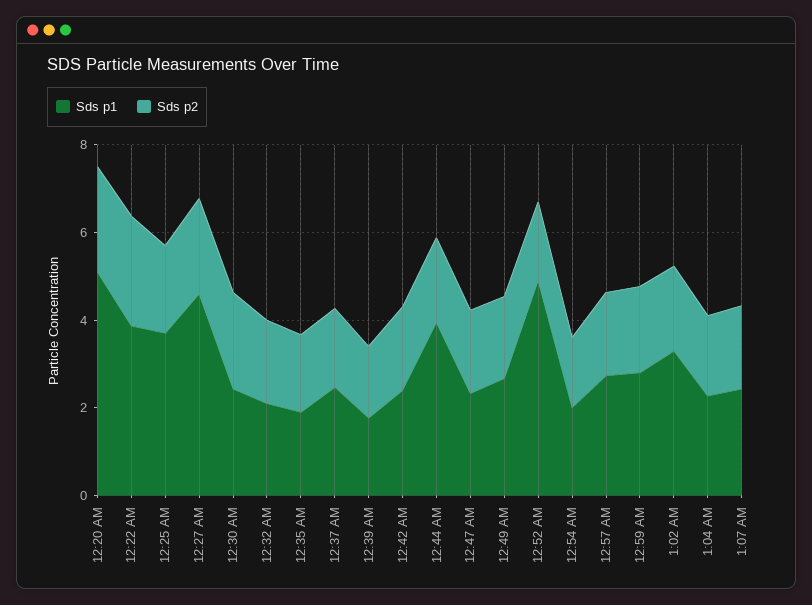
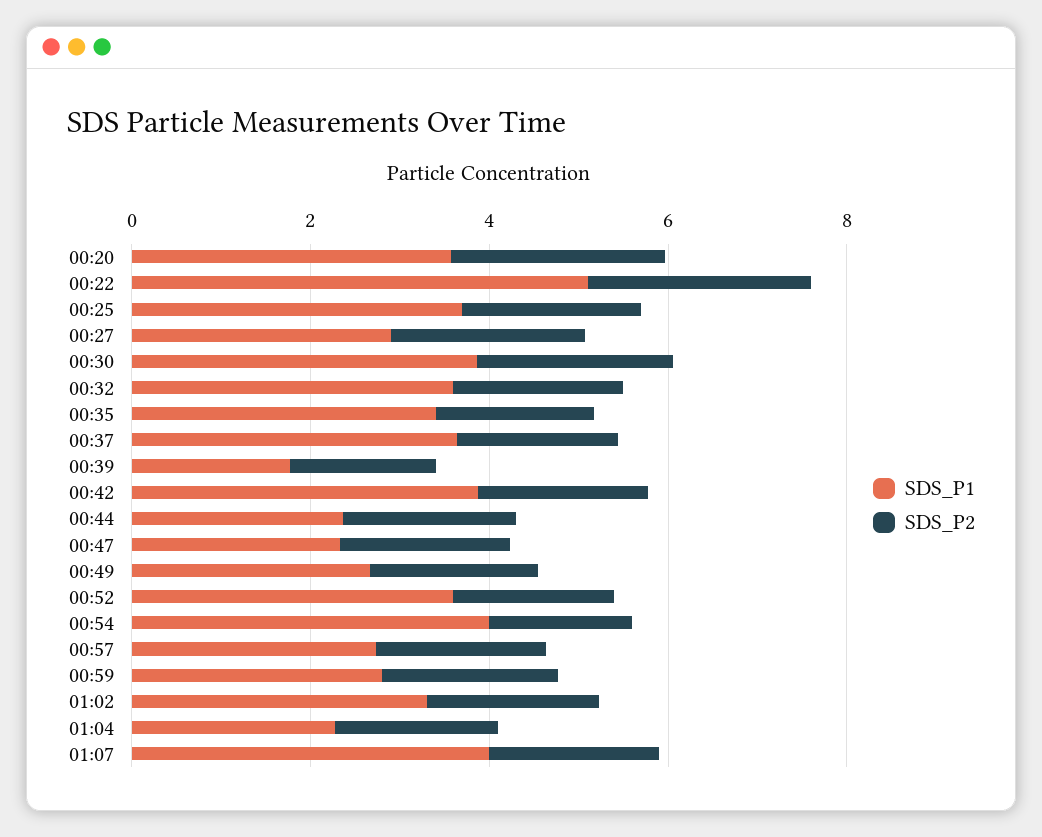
  {
    "Sds p1": {
-     "12:20 AM": 5,
+     "12:20 AM": 3.5,
-     "12:22 AM": 4,
+     "12:22 AM": 5,
      "12:25 AM": 3.5,
-     "12:27 AM": 4.5,
+     "12:27 AM": 3,
-     "12:30 AM": 2.5,
+     "12:30 AM": 4,
-     "12:32 AM": 2,
+     "12:32 AM": 3.5,
-     "12:35 AM": 2,
+     "12:35 AM": 3.5,
-     "12:37 AM": 2.5,
+     "12:37 AM": 3.5,
      "12:39 AM": 2,
-     "12:42 AM": 2.5,
+     "12:42 AM": 4,
-     "12:44 AM": 4,
+     "12:44 AM": 2.5,
      "12:47 AM": 2.5,
      "12:49 AM": 2.5,
-     "12:52 AM": 5,
+     "12:52 AM": 3.5,
-     "12:54 AM": 2,
+     "12:54 AM": 4,
      "12:57 AM": 2.5,
      "12:59 AM": 3,
      "1:02 AM": 3.5,
      "1:04 AM": 2.5,
-     "1:07 AM": 2.5
+     "1:07 AM": 4
    },
    "Sds p2": {
      "12:20 AM": 2.5,
      "12:22 AM": 2.5,
      "12:25 AM": 2,
      "12:27 AM": 2,
      "12:30 AM": 2,
      "12:32 AM": 2,
      "12:35 AM": 2,
      "12:37 AM": 2,
      "12:39 AM": 1.5,
      "12:42 AM": 2,
      "12:44 AM": 2,
      "12:47 AM": 2,
      "12:49 AM": 2,
      "12:52 AM": 2,
      "12:54 AM": 1.5,
      "12:57 AM": 2,
      "12:59 AM": 2,
      "1:02 AM": 2,
      "1:04 AM": 2,
      "1:07 AM": 2
    }
  }

